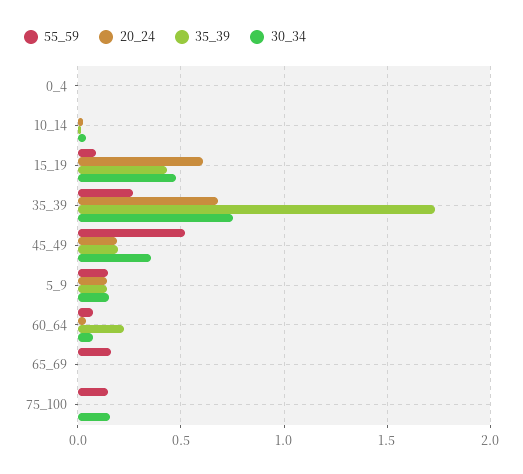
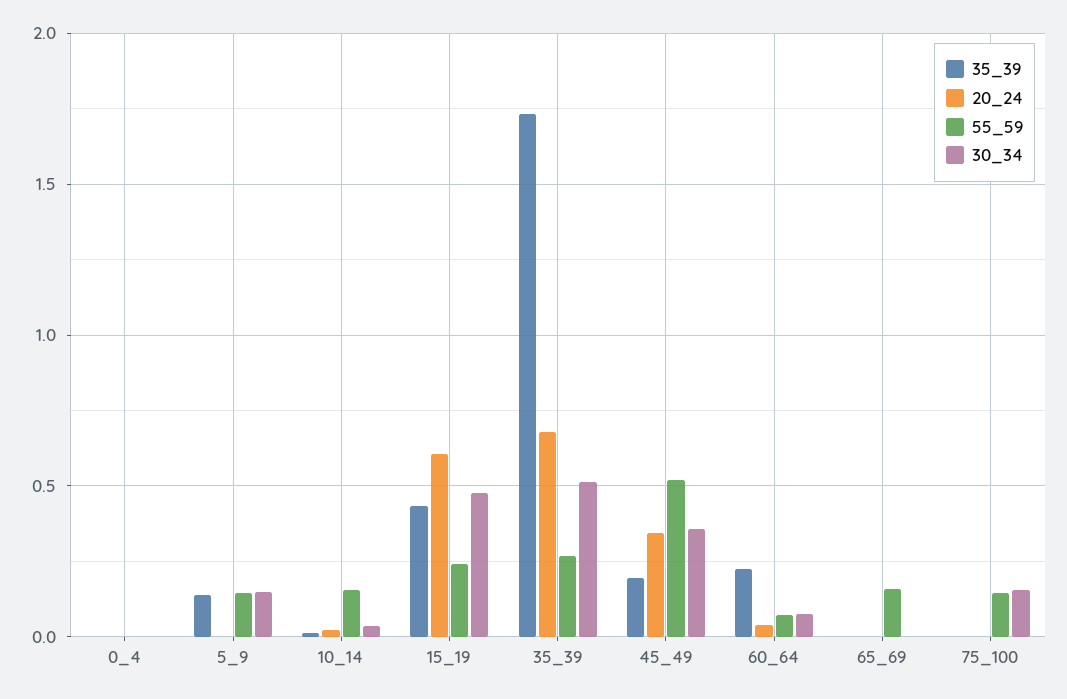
  {
    "55_59": {
      "0_4": 0,
-     "10_14": 0,
+     "10_14": 0.15,
-     "15_19": 0.1,
+     "15_19": 0.25,
      "35_39": 0.25,
      "45_49": 0.5,
      "5_9": 0.15,
      "60_64": 0.05,
      "65_69": 0.15,
      "75_100": 0.15
    },
    "20_24": {
      "0_4": 0,
      "10_14": 0,
      "15_19": 0.6,
      "35_39": 0.7,
-     "45_49": 0.2,
+     "45_49": 0.35,
-     "5_9": 0.15,
+     "5_9": 0,
      "60_64": 0.05,
      "65_69": 0,
      "75_100": 0
    },
    "35_39": {
      "0_4": 0,
      "10_14": 0,
      "15_19": 0.45,
      "35_39": 1.75,
      "45_49": 0.2,
      "5_9": 0.15,
      "60_64": 0.2,
      "65_69": 0,
      "75_100": 0
    },
    "30_34": {
      "0_4": 0,
      "10_14": 0.05,
      "15_19": 0.5,
-     "35_39": 0.75,
+     "35_39": 0.5,
      "45_49": 0.35,
      "5_9": 0.15,
      "60_64": 0.1,
      "65_69": 0,
      "75_100": 0.15
    }
  }

